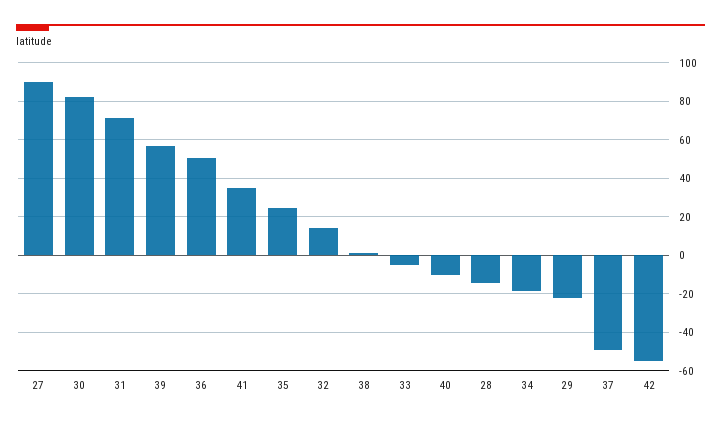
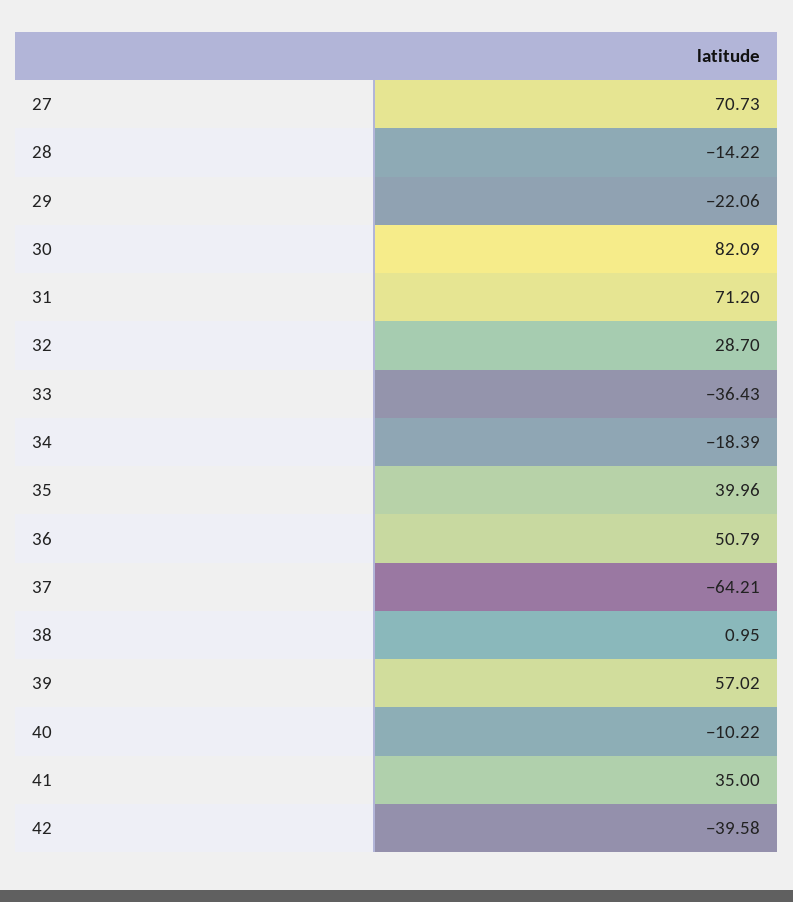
  {
-   "27": 90,
+   "27": 70.73,
    "30": 82.09,
    "31": 71.2,
    "39": 57.02,
    "36": 50.79,
    "41": 35,
-   "35": 25,
+   "35": 39.96,
-   "32": 15,
+   "32": 28.7,
    "38": 0.95,
-   "33": -5,
+   "33": -36.43,
    "40": -10.22,
    "28": -14.22,
    "34": -18.39,
    "29": -22.06,
-   "37": -50,
+   "37": -64.21,
-   "42": -55
+   "42": -39.58
  }

